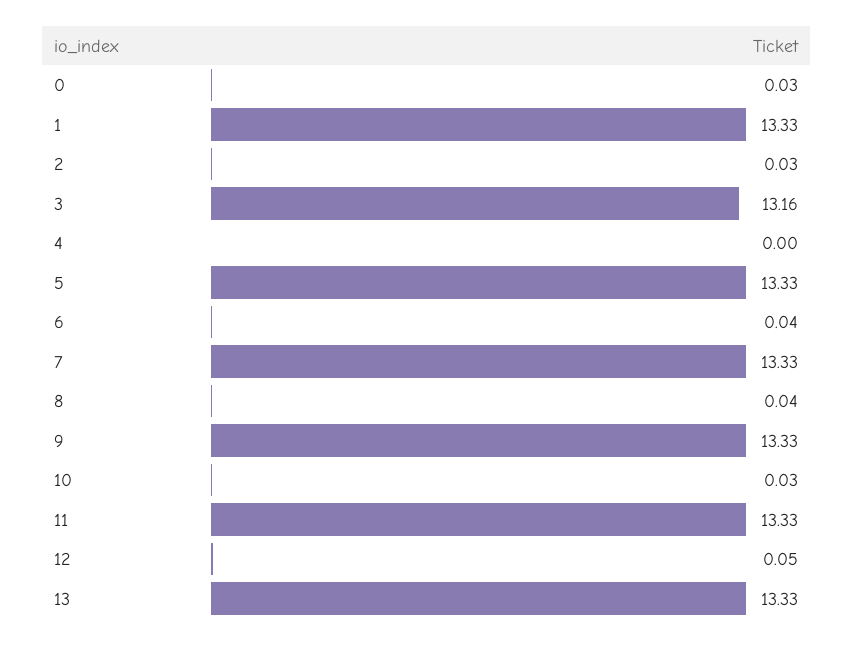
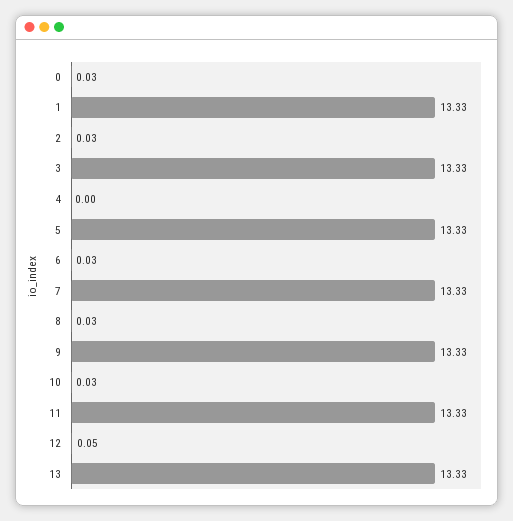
  {
    "0": 0.03,
    "1": 13.33,
    "2": 0.03,
-   "3": 13.16,
+   "3": 13.33,
    "4": 0,
    "5": 13.33,
-   "6": 0.04,
+   "6": 0.03,
    "7": 13.33,
-   "8": 0.04,
+   "8": 0.03,
    "9": 13.33,
    "10": 0.03,
    "11": 13.33,
    "12": 0.05,
    "13": 13.33
  }

